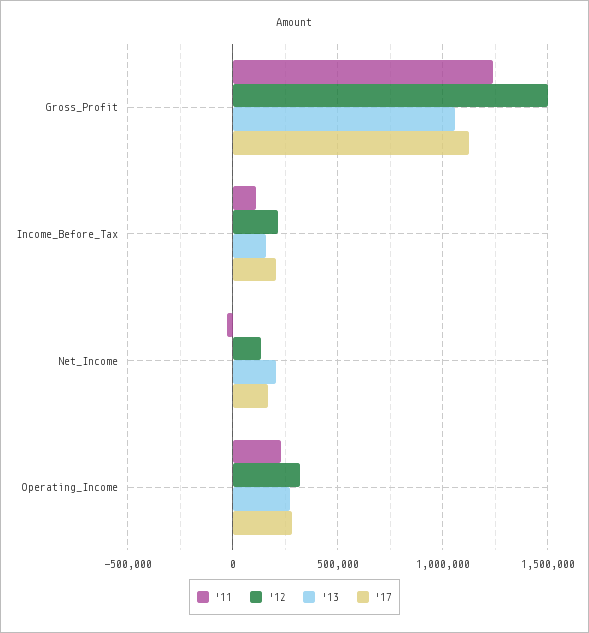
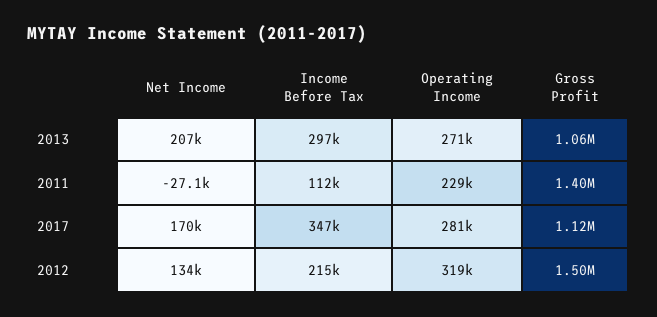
  {
    "'11": {
-     "Gross_Profit": 1250000,
+     "Gross_Profit": 1400000,
      "Income_Before_Tax": 112000,
      "Net_Income": -27100,
      "Operating_Income": 229000
    },
    "'12": {
      "Gross_Profit": 1500000,
      "Income_Before_Tax": 215000,
      "Net_Income": 134000,
      "Operating_Income": 319000
    },
    "'13": {
      "Gross_Profit": 1060000,
-     "Income_Before_Tax": 150000,
+     "Income_Before_Tax": 297000,
      "Net_Income": 207000,
      "Operating_Income": 271000
    },
    "'17": {
      "Gross_Profit": 1120000,
-     "Income_Before_Tax": 200000,
+     "Income_Before_Tax": 347000,
      "Net_Income": 170000,
      "Operating_Income": 281000
    }
  }

